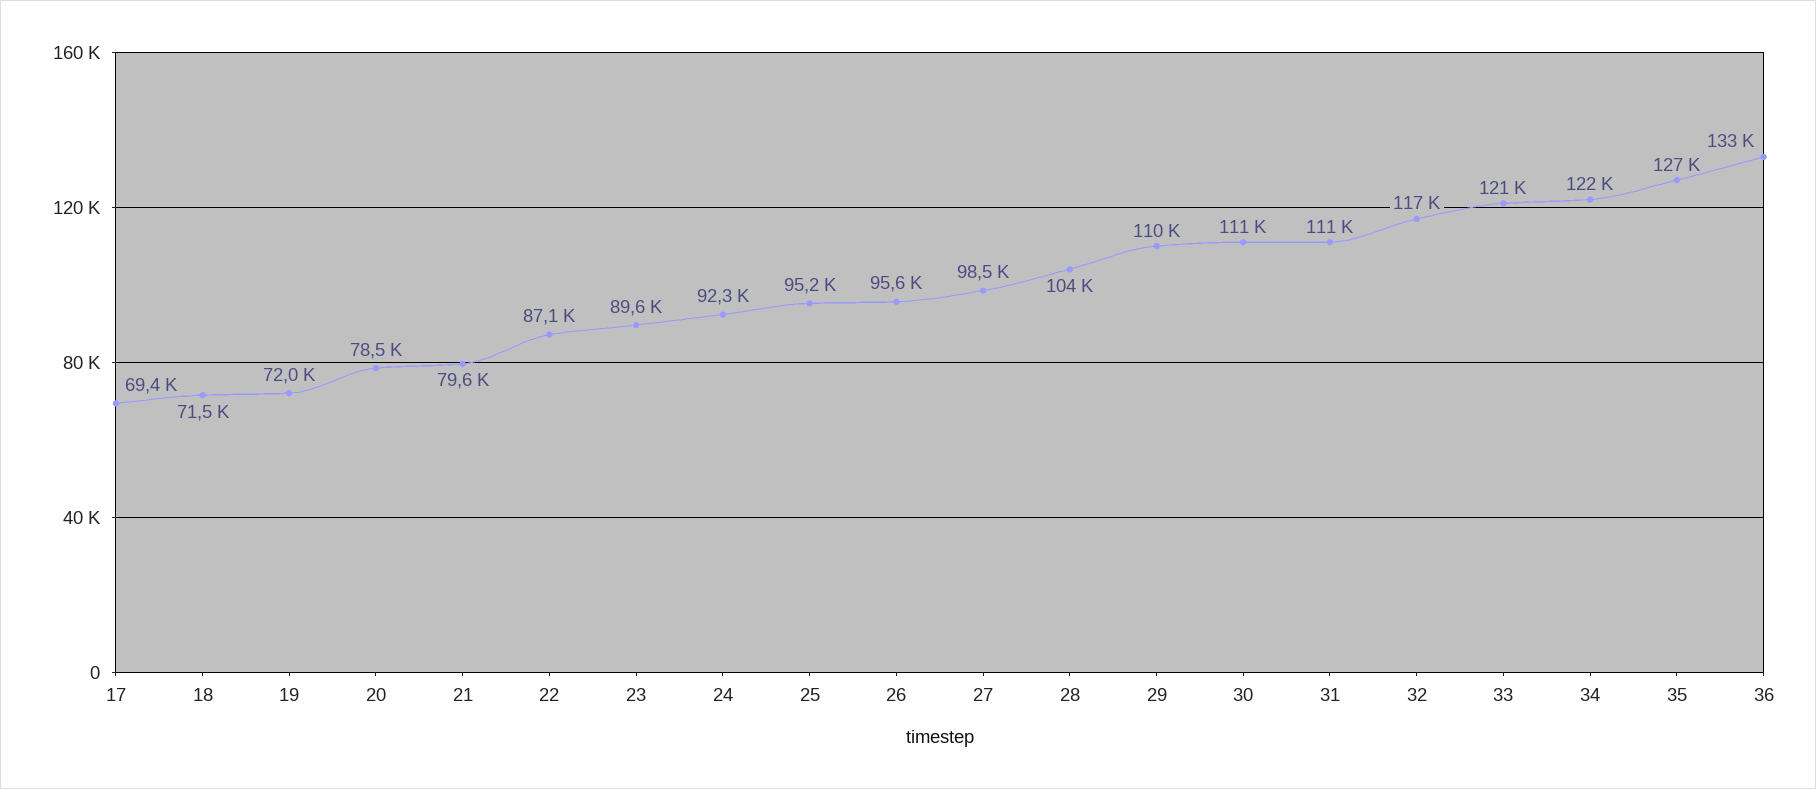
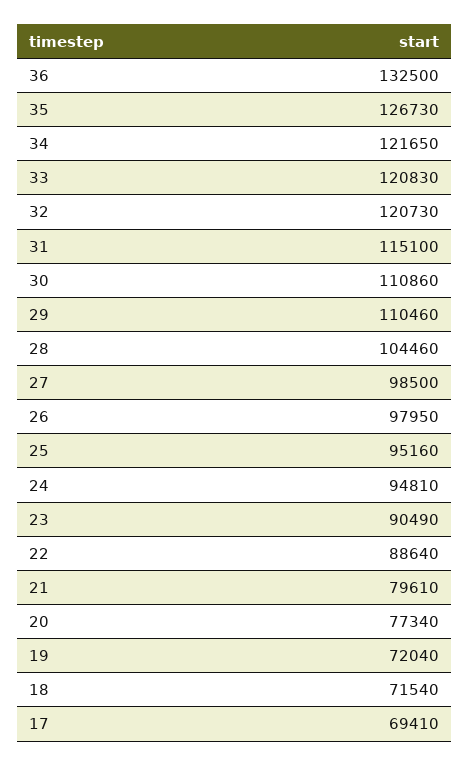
  {
    "17": 69410,
    "18": 71540,
    "19": 72040,
-   "20": 78500,
+   "20": 77340,
    "21": 79610,
-   "22": 87100,
+   "22": 88640,
-   "23": 89600,
+   "23": 90490,
-   "24": 92300,
+   "24": 94810,
    "25": 95160,
-   "26": 95600,
+   "26": 97950,
    "27": 98500,
    "28": 104460,
    "29": 110460,
    "30": 110860,
-   "31": 111000,
+   "31": 115100,
-   "32": 117000,
+   "32": 120730,
    "33": 120830,
    "34": 121650,
    "35": 126730,
    "36": 132500
  }

